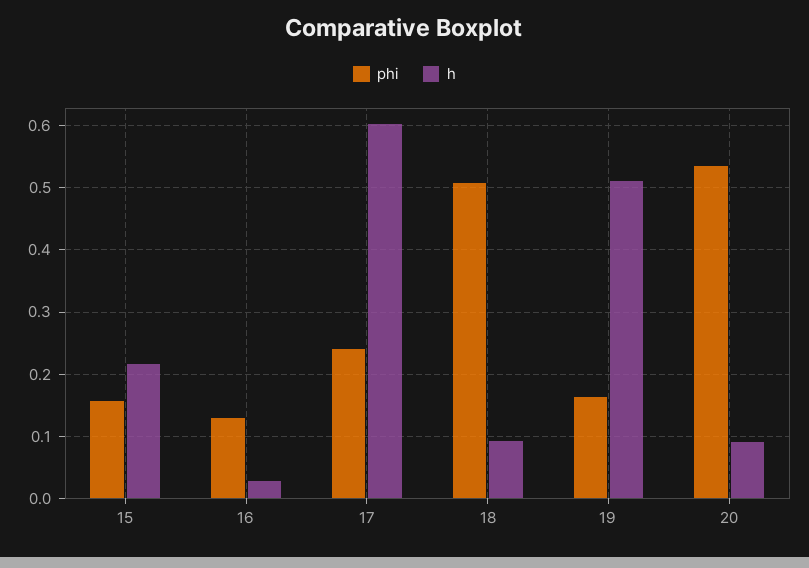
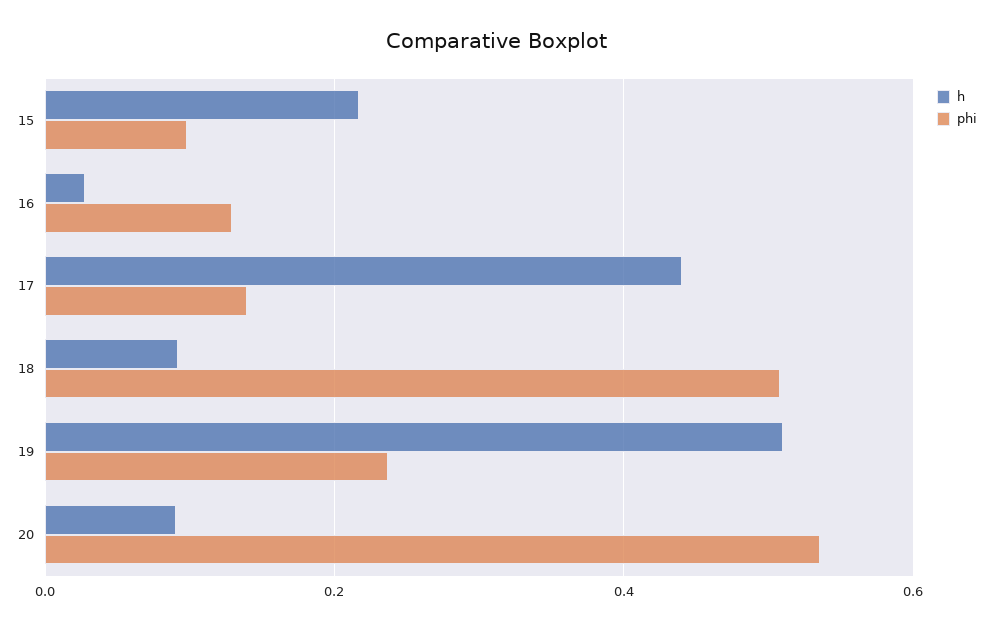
  {
    "phi": {
-     "15": 0.16,
+     "15": 0.1,
      "16": 0.13,
-     "17": 0.24,
+     "17": 0.14,
      "18": 0.51,
-     "19": 0.16,
+     "19": 0.24,
      "20": 0.54
    },
    "h": {
      "15": 0.22,
      "16": 0.03,
-     "17": 0.6,
+     "17": 0.44,
      "18": 0.09,
      "19": 0.51,
      "20": 0.09
    }
  }

